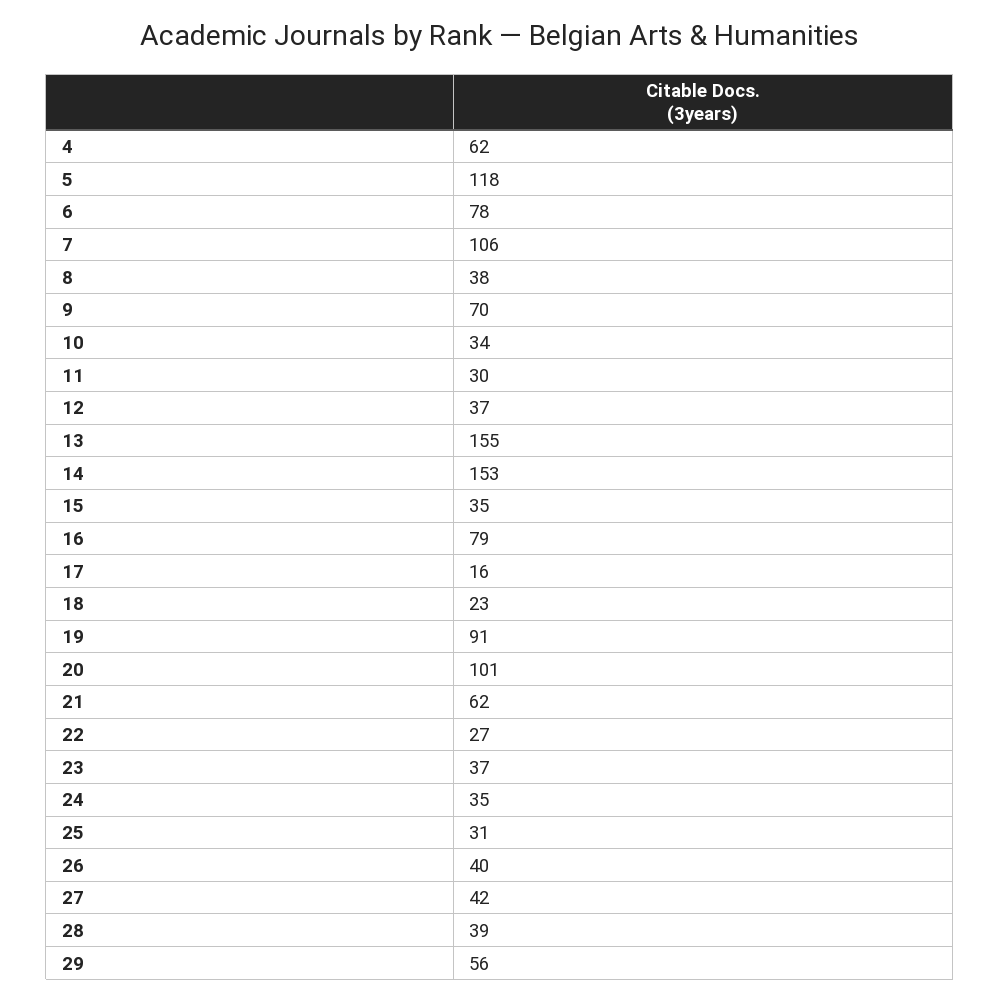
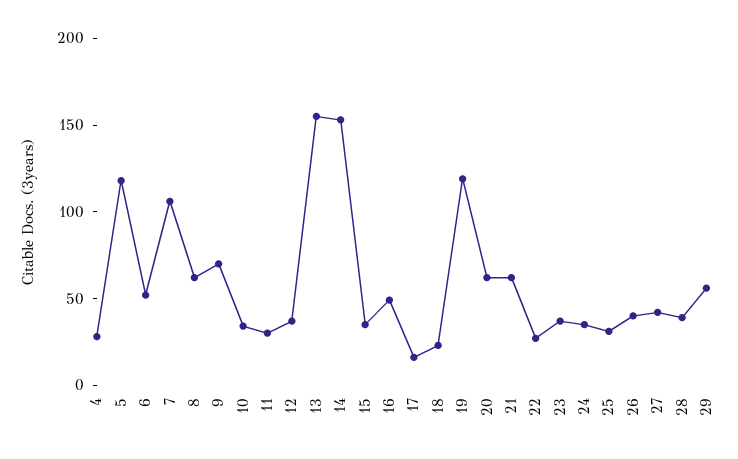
  {
-   "4": 62,
+   "4": 30,
    "5": 118,
-   "6": 78,
+   "6": 50,
    "7": 106,
-   "8": 38,
+   "8": 60,
    "9": 70,
    "10": 34,
    "11": 30,
    "12": 37,
    "13": 155,
    "14": 153,
    "15": 35,
-   "16": 79,
+   "16": 50,
    "17": 16,
    "18": 23,
-   "19": 91,
+   "19": 120,
-   "20": 101,
+   "20": 60,
    "21": 62,
    "22": 27,
    "23": 37,
    "24": 35,
    "25": 31,
    "26": 40,
    "27": 42,
    "28": 39,
    "29": 56
  }

